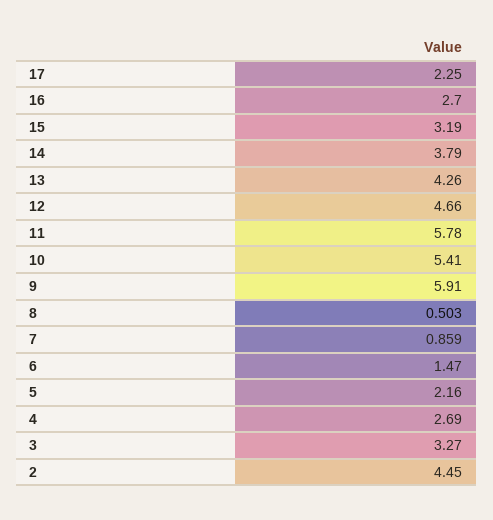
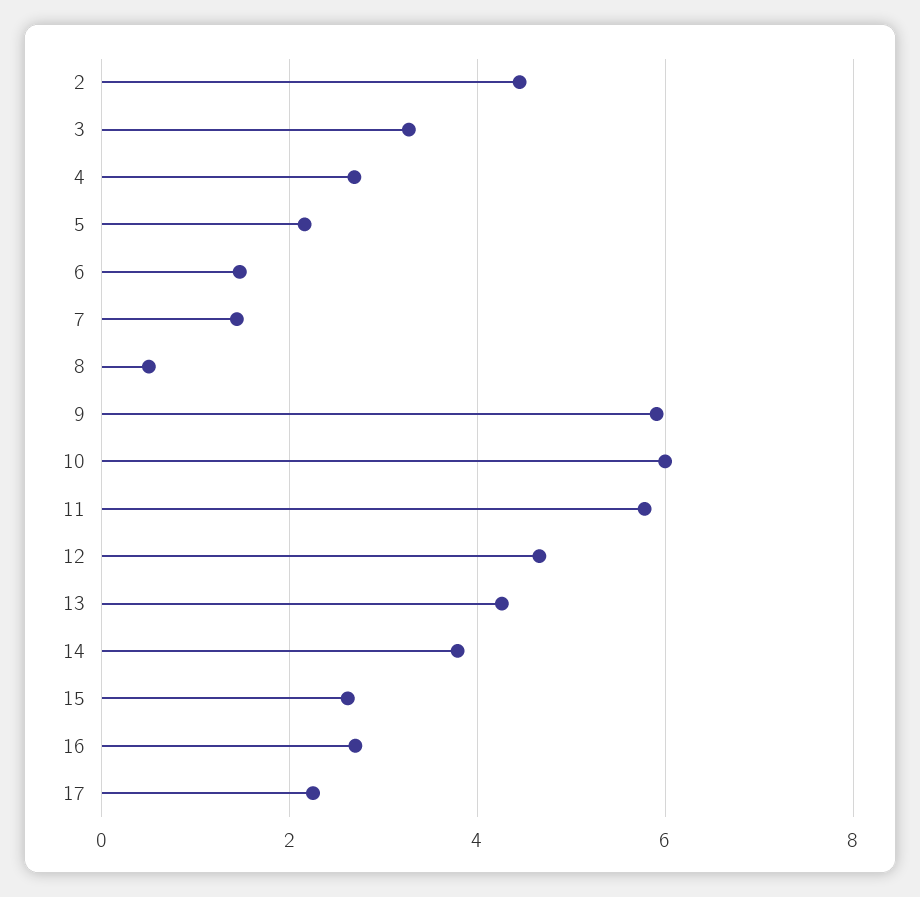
  {
    "17": 2.25,
    "16": 2.7,
-   "15": 3.19,
+   "15": 2.6,
    "14": 3.79,
    "13": 4.26,
    "12": 4.66,
    "11": 5.78,
-   "10": 5.41,
+   "10": 6,
    "9": 5.91,
    "8": 0.503,
-   "7": 0.859,
+   "7": 1.4,
    "6": 1.47,
    "5": 2.16,
    "4": 2.69,
    "3": 3.27,
    "2": 4.45
  }

